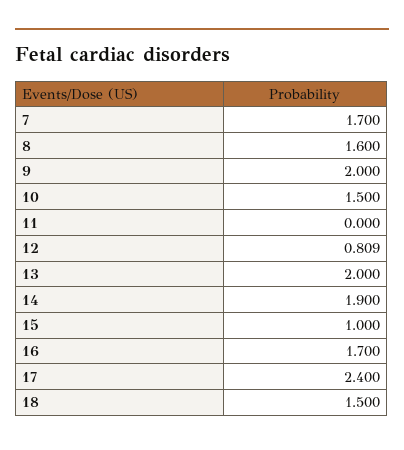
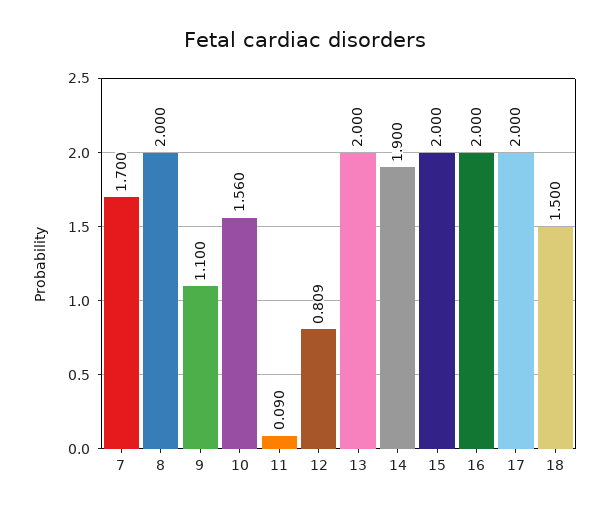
  {
    "7": 1.7,
-   "8": 1.6,
+   "8": 2,
-   "9": 2,
+   "9": 1.1,
-   "10": 1.5,
+   "10": 1.56,
-   "11": 0,
+   "11": 0.09,
    "12": 0.809,
    "13": 2,
    "14": 1.9,
-   "15": 1,
+   "15": 2,
-   "16": 1.7,
+   "16": 2,
-   "17": 2.4,
+   "17": 2,
    "18": 1.5
  }

